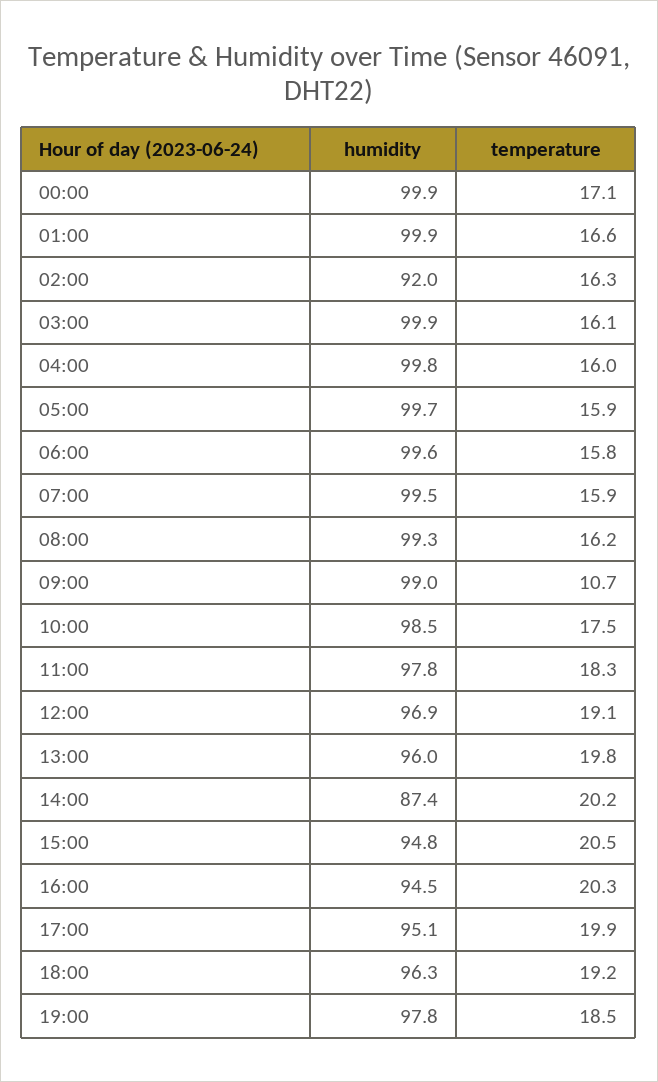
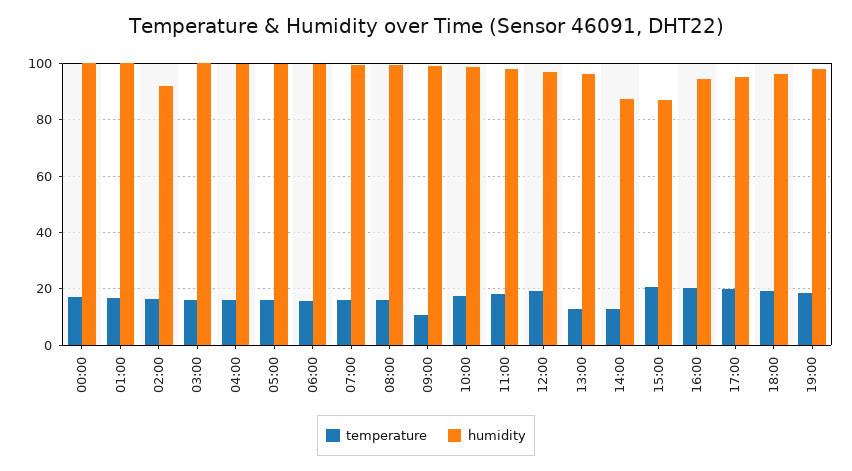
  {
    "humidity": {
      "00:00": 99.9,
      "01:00": 99.9,
      "02:00": 92,
      "03:00": 99.9,
      "04:00": 99.8,
      "05:00": 99.7,
      "06:00": 99.6,
      "07:00": 99.5,
      "08:00": 99.3,
      "09:00": 99,
      "10:00": 98.5,
      "11:00": 97.8,
      "12:00": 96.9,
      "13:00": 96,
      "14:00": 87.4,
-     "15:00": 94.8,
+     "15:00": 87.5,
      "16:00": 94.5,
      "17:00": 95.1,
      "18:00": 96.3,
      "19:00": 97.8
    },
    "temperature": {
      "00:00": 17.1,
      "01:00": 16.6,
      "02:00": 16.3,
      "03:00": 16.1,
      "04:00": 16,
      "05:00": 15.9,
      "06:00": 15.8,
      "07:00": 15.9,
      "08:00": 16.2,
      "09:00": 10.7,
      "10:00": 17.5,
      "11:00": 18.3,
      "12:00": 19.1,
-     "13:00": 19.8,
+     "13:00": 12.5,
-     "14:00": 20.2,
+     "14:00": 12.5,
      "15:00": 20.5,
      "16:00": 20.3,
      "17:00": 19.9,
      "18:00": 19.2,
      "19:00": 18.5
    }
  }

